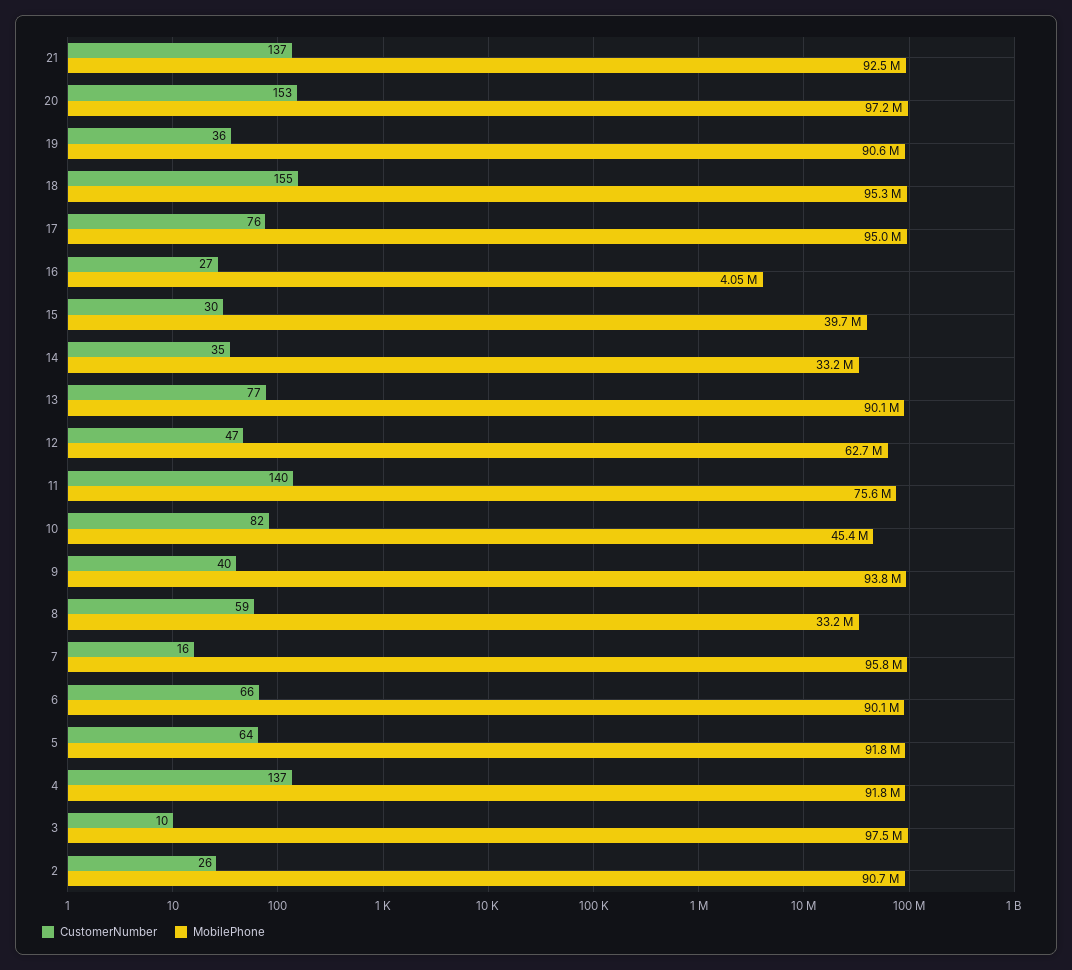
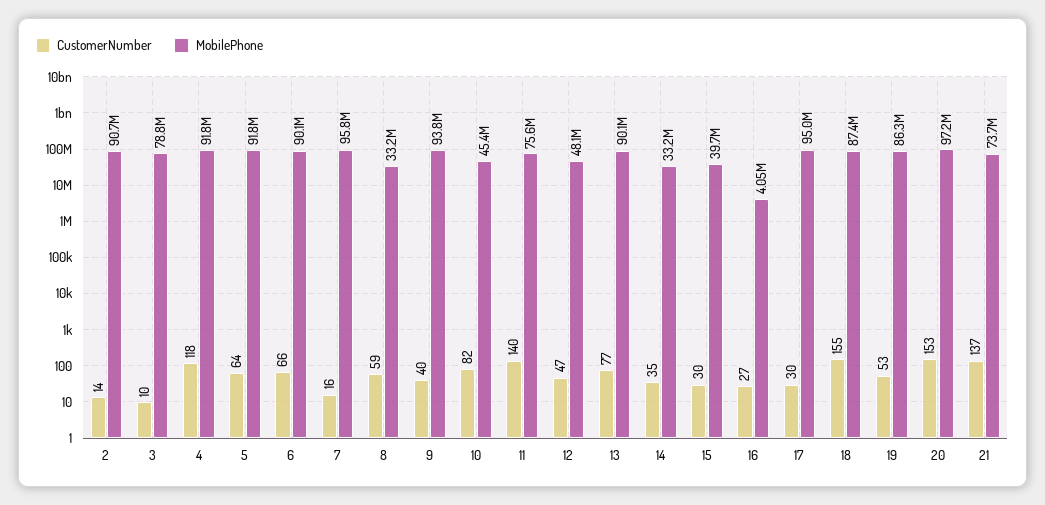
  {
    "CustomerNumber": {
      "21": 137,
      "20": 153,
-     "19": 36,
+     "19": 53,
      "18": 155,
-     "17": 76,
+     "17": 30,
      "16": 27,
      "15": 30,
      "14": 35,
      "13": 77,
      "12": 47,
      "11": 140,
      "10": 82,
      "9": 40,
      "8": 59,
      "7": 16,
      "6": 66,
      "5": 64,
-     "4": 137,
+     "4": 118,
      "3": 10,
-     "2": 26
+     "2": 14
    },
    "MobilePhone": {
-     "21": 92500000,
+     "21": 73700000,
      "20": 97200000,
-     "19": 90600000,
+     "19": 86300000,
-     "18": 95300000,
+     "18": 87400000,
      "17": 95000000,
      "16": 4050000,
      "15": 39700000,
      "14": 33200000,
      "13": 90100000,
-     "12": 62700000,
+     "12": 48100000,
      "11": 75600000,
      "10": 45400000,
      "9": 93800000,
      "8": 33200000,
      "7": 95800000,
      "6": 90100000,
      "5": 91800000,
      "4": 91800000,
-     "3": 97500000,
+     "3": 78800000,
      "2": 90700000
    }
  }

